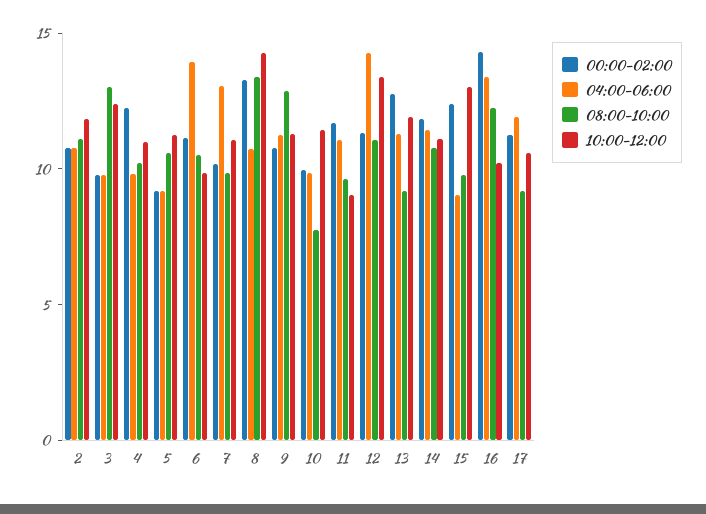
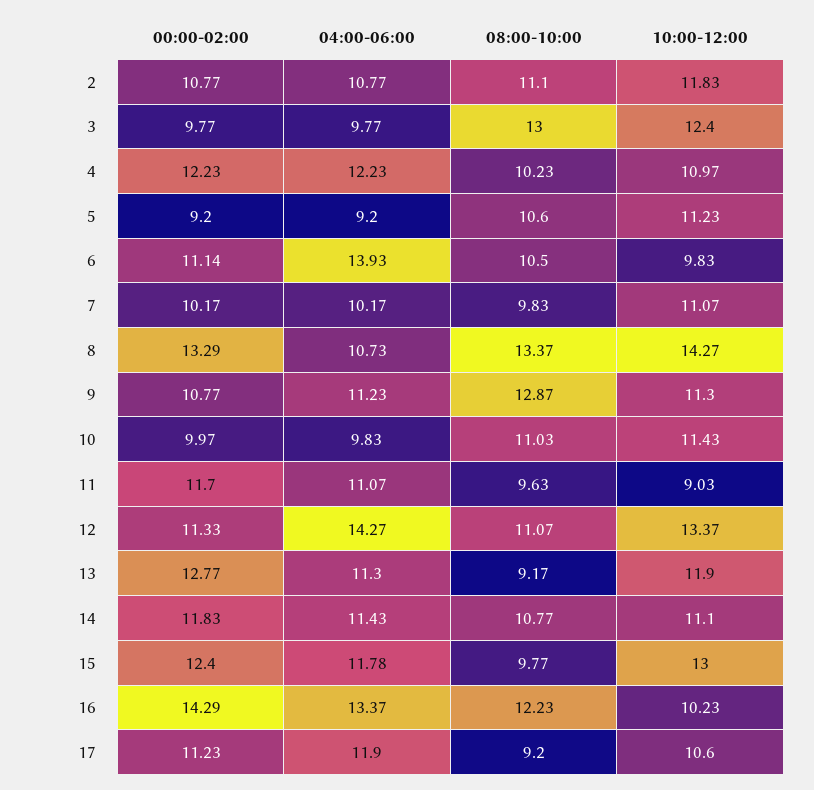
  {
    "00:00-02:00": {
      "2": 10.77,
      "3": 9.77,
      "4": 12.23,
      "5": 9.2,
      "6": 11.14,
      "7": 10.17,
      "8": 13.29,
      "9": 10.77,
      "10": 9.97,
      "11": 11.7,
      "12": 11.33,
      "13": 12.77,
      "14": 11.83,
      "15": 12.4,
      "16": 14.29,
      "17": 11.23
    },
    "04:00-06:00": {
      "2": 10.77,
      "3": 9.77,
-     "4": 10,
+     "4": 12.23,
      "5": 9.2,
      "6": 13.93,
-     "7": 13,
+     "7": 10.17,
      "8": 10.73,
      "9": 11.23,
      "10": 9.83,
      "11": 11.07,
      "12": 14.27,
      "13": 11.3,
      "14": 11.43,
-     "15": 9,
+     "15": 11.78,
      "16": 13.37,
      "17": 11.9
    },
    "08:00-10:00": {
      "2": 11.1,
      "3": 13,
      "4": 10.23,
      "5": 10.6,
      "6": 10.5,
      "7": 9.83,
      "8": 13.37,
      "9": 12.87,
-     "10": 8,
+     "10": 11.03,
      "11": 9.63,
      "12": 11.07,
      "13": 9.17,
      "14": 10.77,
      "15": 9.77,
      "16": 12.23,
      "17": 9.2
    },
    "10:00-12:00": {
      "2": 11.83,
      "3": 12.4,
      "4": 10.97,
      "5": 11.23,
      "6": 9.83,
      "7": 11.07,
      "8": 14.27,
      "9": 11.3,
      "10": 11.43,
      "11": 9.03,
      "12": 13.37,
      "13": 11.9,
      "14": 11.1,
      "15": 13,
      "16": 10.23,
      "17": 10.6
    }
  }

